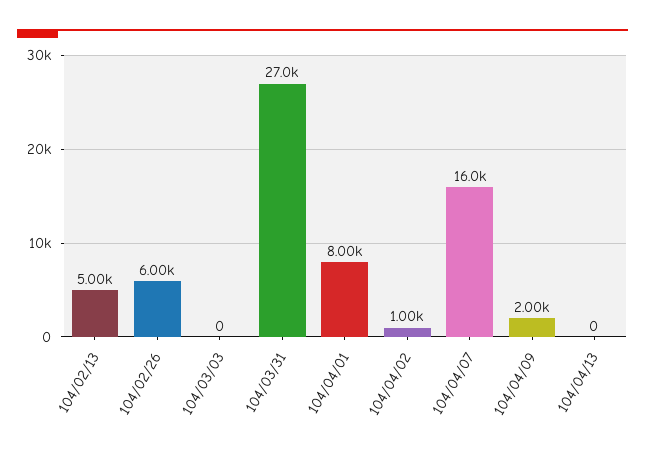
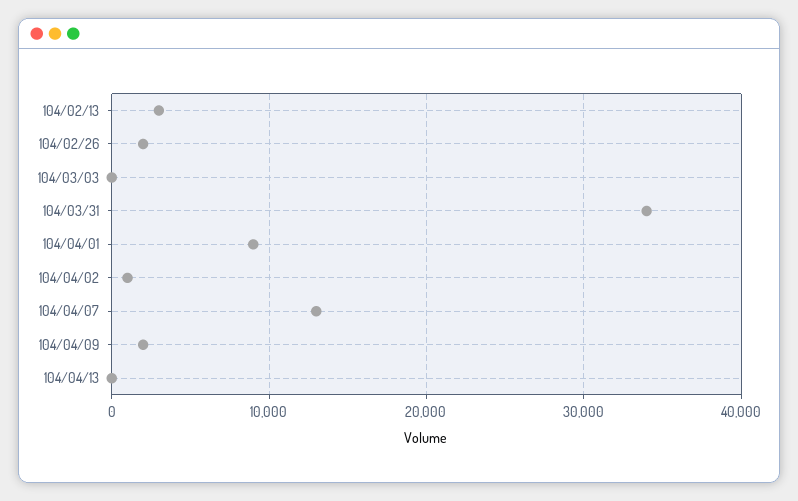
  {
-   "104/02/13": 5000,
+   "104/02/13": 3000,
-   "104/02/26": 6000,
+   "104/02/26": 2000,
    "104/03/03": 0,
-   "104/03/31": 27000,
+   "104/03/31": 34000,
-   "104/04/01": 8000,
+   "104/04/01": 9000,
    "104/04/02": 1000,
-   "104/04/07": 16000,
+   "104/04/07": 13000,
    "104/04/09": 2000,
    "104/04/13": 0
  }

